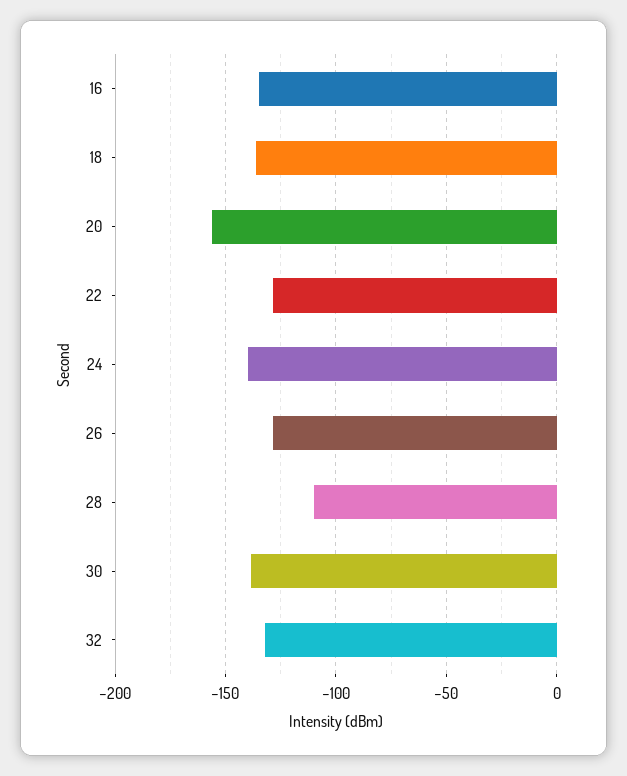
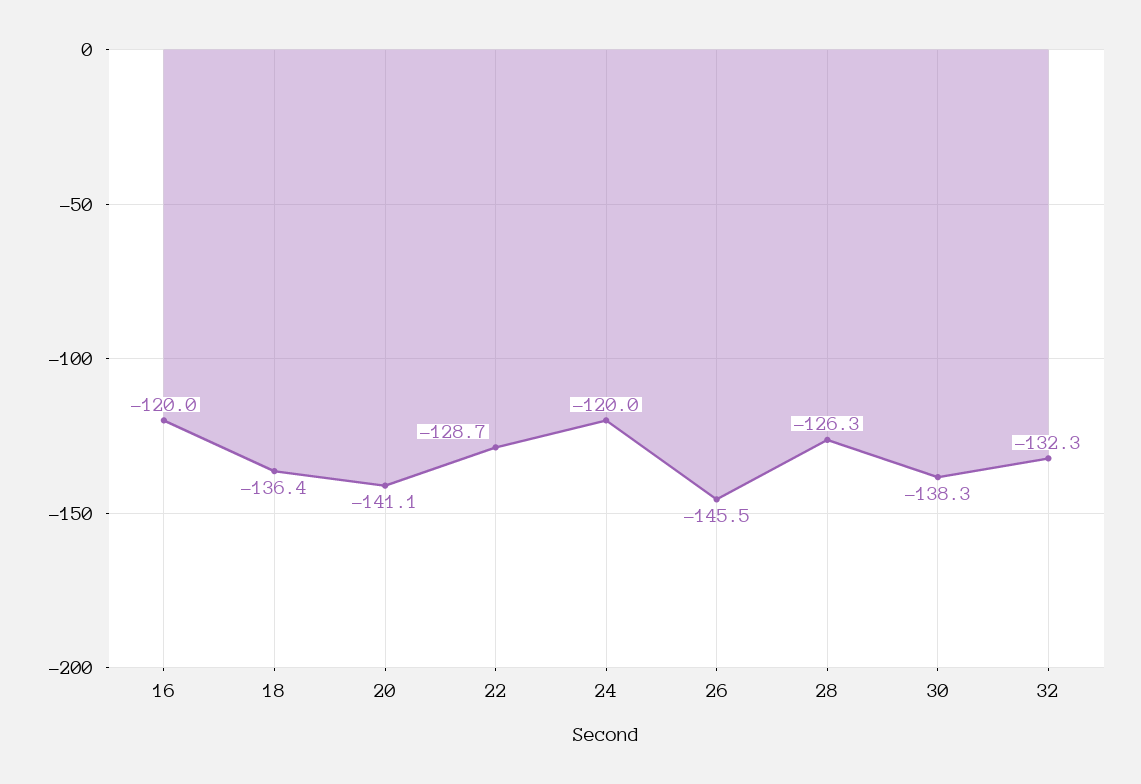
  {
-   "16": -135,
+   "16": -120,
    "18": -136.4,
-   "20": -155,
+   "20": -141.1,
    "22": -128.7,
-   "24": -140,
+   "24": -120,
-   "26": -130,
+   "26": -145.5,
-   "28": -110,
+   "28": -126.3,
    "30": -138.3,
    "32": -132.3
  }

